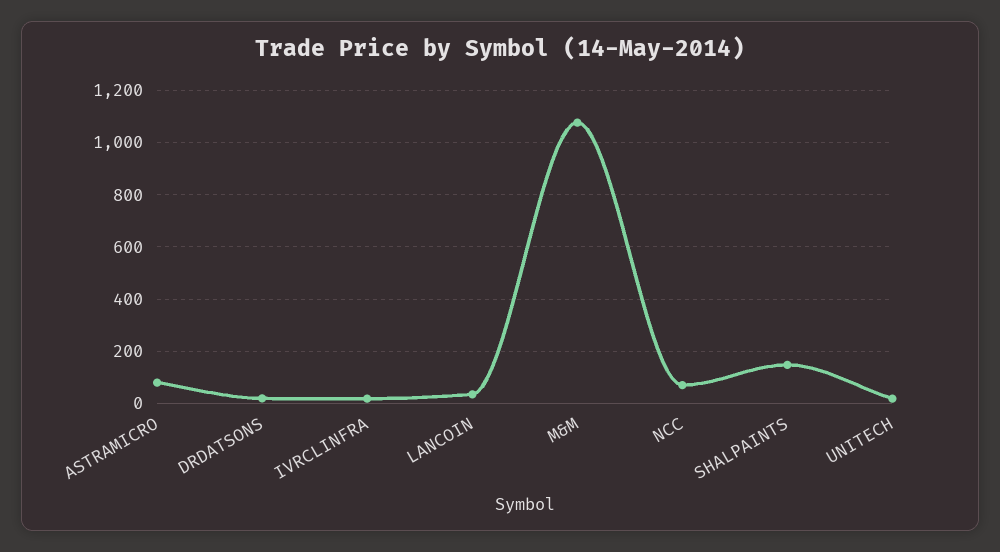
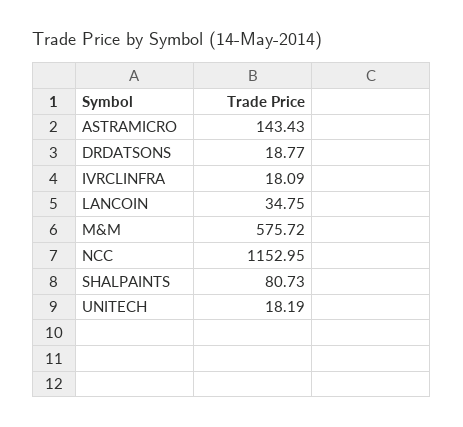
  {
-   "ASTRAMICRO": 75,
+   "ASTRAMICRO": 143.43,
    "DRDATSONS": 18.77,
    "IVRCLINFRA": 18.09,
    "LANCOIN": 34.75,
-   "M&M": 1075,
+   "M&M": 575.72,
-   "NCC": 75,
+   "NCC": 1152.95,
-   "SHALPAINTS": 150,
+   "SHALPAINTS": 80.73,
    "UNITECH": 18.19
  }

